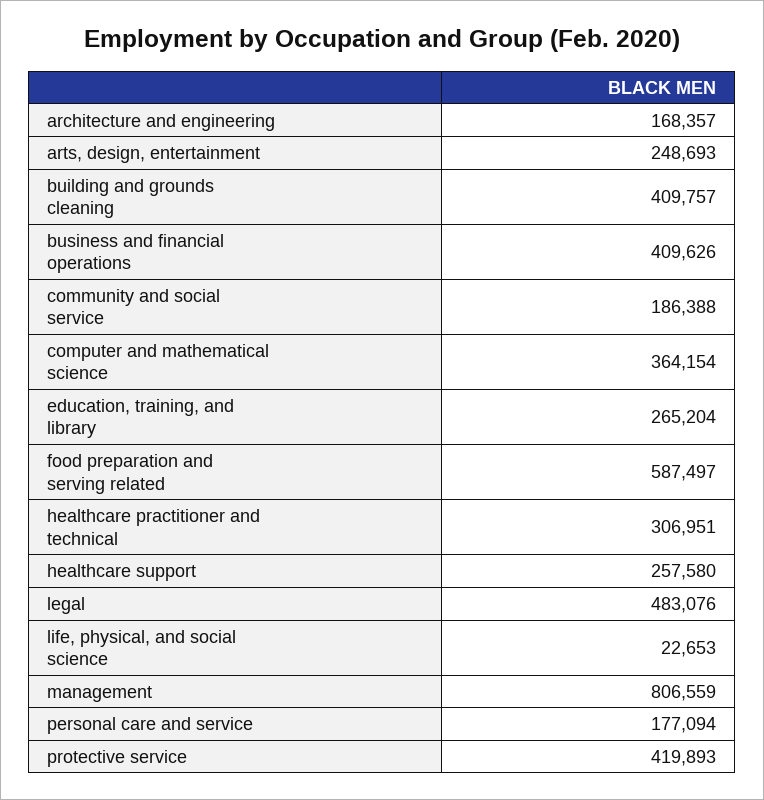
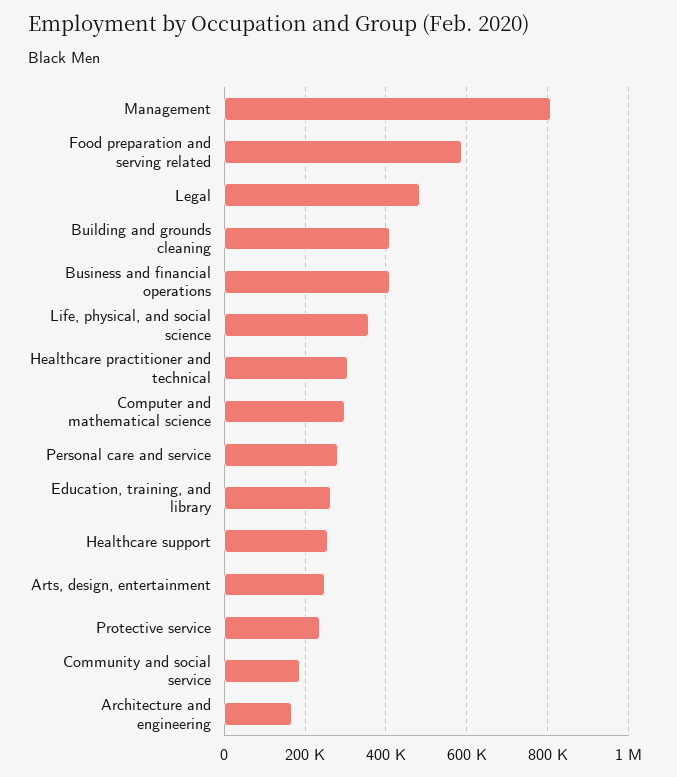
  {
    "architecture and engineering": 168357,
    "arts, design, entertainment": 248693,
    "building and grounds cleaning": 409757,
    "business and financial operations": 409626,
    "community and social service": 186388,
-   "computer and mathematical science": 364154,
+   "computer and mathematical science": 300000,
    "education, training, and library": 265204,
    "food preparation and serving related": 587497,
    "healthcare practitioner and technical": 306951,
    "healthcare support": 257580,
    "legal": 483076,
-   "life, physical, and social science": 22653,
+   "life, physical, and social science": 360000,
    "management": 806559,
-   "personal care and service": 177094,
+   "personal care and service": 280000,
-   "protective service": 419893
+   "protective service": 240000
  }

